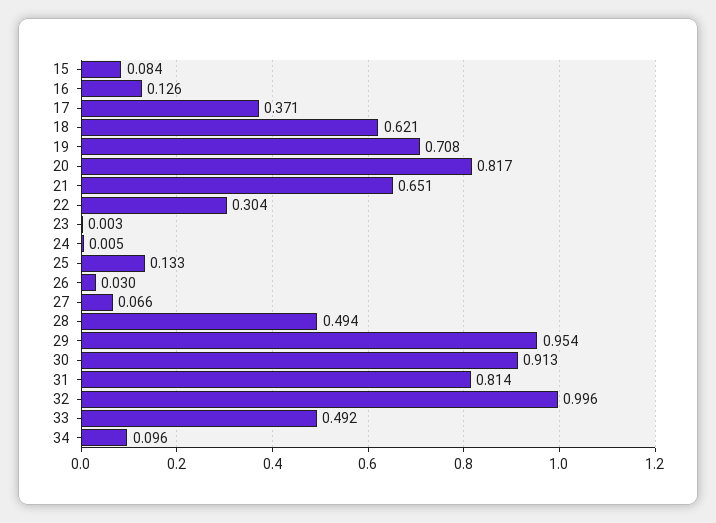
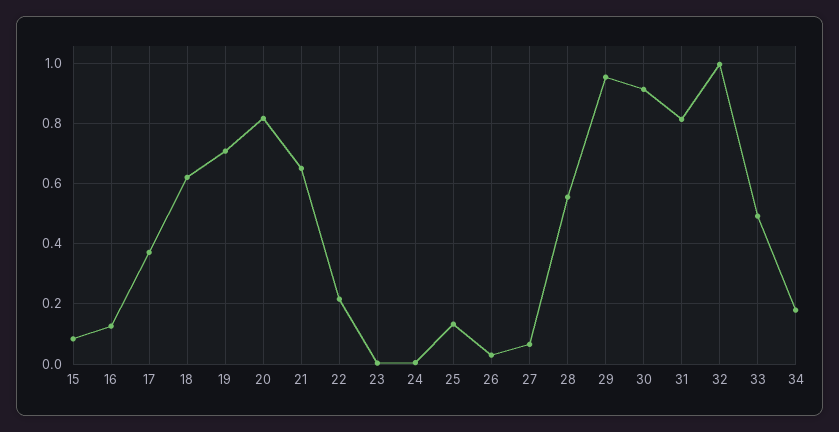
  {
    "15": 0.084,
    "16": 0.126,
    "17": 0.371,
    "18": 0.621,
    "19": 0.708,
    "20": 0.817,
    "21": 0.651,
-   "22": 0.304,
+   "22": 0.22,
    "23": 0.003,
    "24": 0.005,
    "25": 0.133,
    "26": 0.03,
    "27": 0.066,
-   "28": 0.494,
+   "28": 0.56,
    "29": 0.954,
    "30": 0.913,
    "31": 0.814,
    "32": 0.996,
    "33": 0.492,
-   "34": 0.096
+   "34": 0.18
  }

